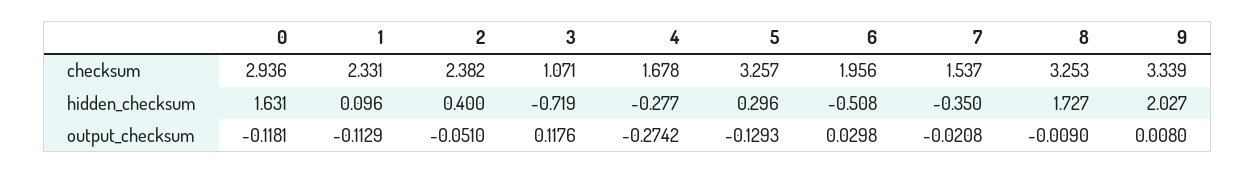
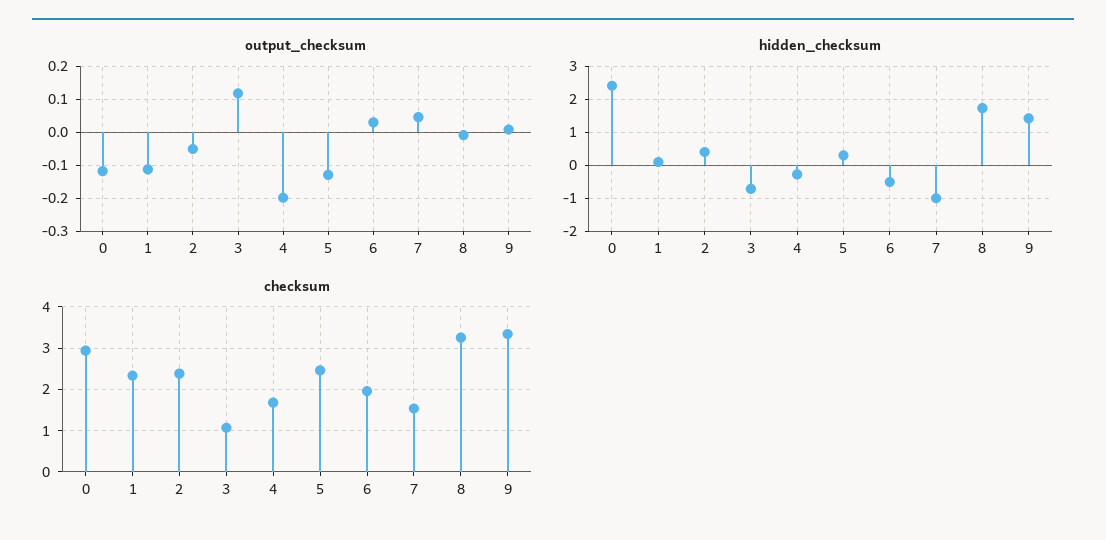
  {
    "checksum": {
      "0": 2.936,
      "1": 2.331,
      "2": 2.382,
      "3": 1.071,
      "4": 1.678,
-     "5": 3.257,
+     "5": 2.4,
      "6": 1.956,
      "7": 1.537,
      "8": 3.253,
      "9": 3.339
    },
    "hidden_checksum": {
-     "0": 1.631,
+     "0": 2.4,
      "1": 0.096,
      "2": 0.4,
      "3": -0.719,
      "4": -0.277,
      "5": 0.296,
      "6": -0.508,
-     "7": -0.35,
+     "7": -1,
      "8": 1.727,
-     "9": 2.027
+     "9": 1.4
    },
    "output_checksum": {
      "0": -0.1181,
      "1": -0.1129,
      "2": -0.051,
      "3": 0.1176,
-     "4": -0.2742,
+     "4": -0.2,
      "5": -0.1293,
      "6": 0.0298,
-     "7": -0.0208,
+     "7": 0.04,
      "8": -0.009,
      "9": 0.008
    }
  }

